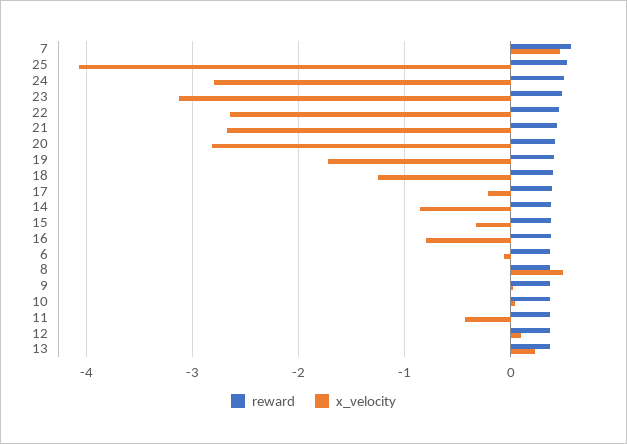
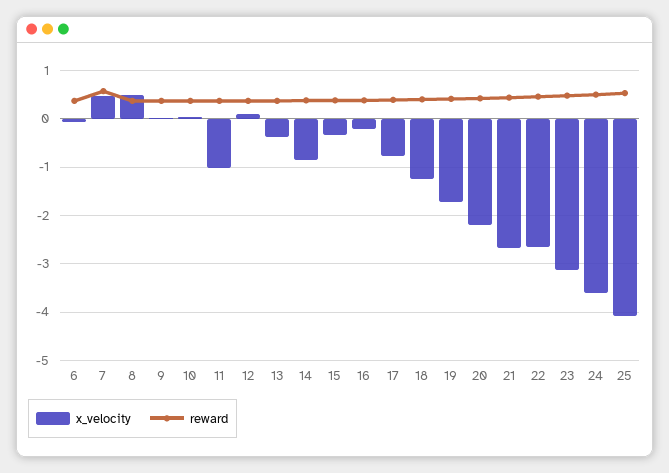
  {
    "reward": {
      "7": 0.6,
      "25": 0.5,
      "24": 0.5,
      "23": 0.5,
      "22": 0.5,
      "21": 0.4,
      "20": 0.4,
      "19": 0.4,
      "18": 0.4,
      "17": 0.4,
      "14": 0.4,
      "15": 0.4,
      "16": 0.4,
      "6": 0.4,
      "8": 0.4,
      "9": 0.4,
      "10": 0.4,
      "11": 0.4,
      "12": 0.4,
      "13": 0.4
    },
    "x_velocity": {
      "7": 0.5,
      "25": -4.1,
-     "24": -2.8,
+     "24": -3.6,
      "23": -3.1,
      "22": -2.7,
      "21": -2.7,
-     "20": -2.8,
+     "20": -2.2,
      "19": -1.7,
      "18": -1.3,
-     "17": -0.2,
+     "17": -0.8,
      "14": -0.9,
      "15": -0.3,
-     "16": -0.8,
+     "16": -0.2,
      "6": -0.1,
      "8": 0.5,
      "9": 0,
      "10": 0,
-     "11": -0.4,
+     "11": -1,
      "12": 0.1,
-     "13": 0.2
+     "13": -0.4
    }
  }

